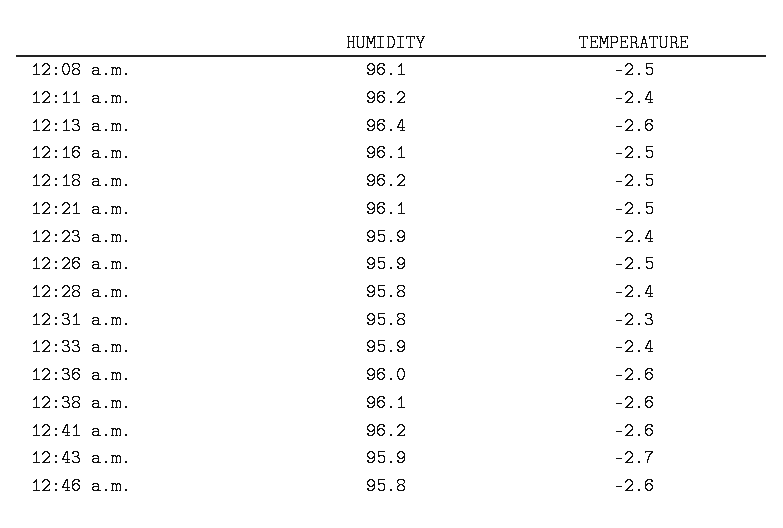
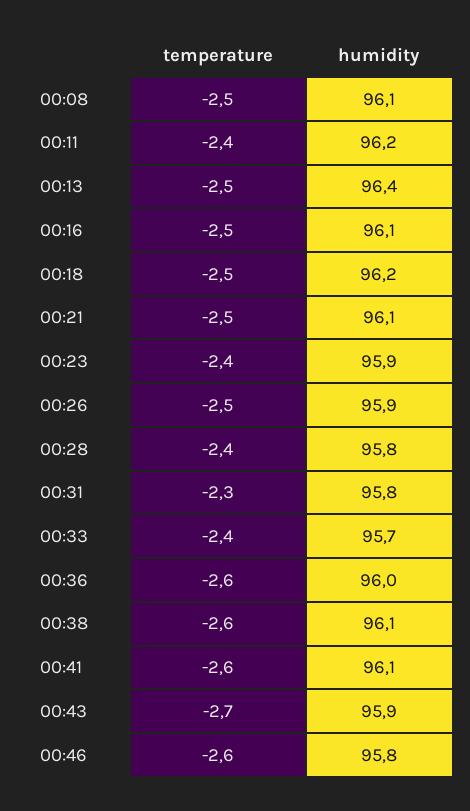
  {
    "HUMIDITY": {
      "12:08 a.m.": 96.1,
      "12:11 a.m.": 96.2,
      "12:13 a.m.": 96.4,
      "12:16 a.m.": 96.1,
      "12:18 a.m.": 96.2,
      "12:21 a.m.": 96.1,
      "12:23 a.m.": 95.9,
      "12:26 a.m.": 95.9,
      "12:28 a.m.": 95.8,
      "12:31 a.m.": 95.8,
-     "12:33 a.m.": 95.9,
+     "12:33 a.m.": 95.7,
      "12:36 a.m.": 96,
      "12:38 a.m.": 96.1,
-     "12:41 a.m.": 96.2,
+     "12:41 a.m.": 96.1,
      "12:43 a.m.": 95.9,
      "12:46 a.m.": 95.8
    },
    "TEMPERATURE": {
      "12:08 a.m.": -2.5,
      "12:11 a.m.": -2.4,
-     "12:13 a.m.": -2.6,
+     "12:13 a.m.": -2.5,
      "12:16 a.m.": -2.5,
      "12:18 a.m.": -2.5,
      "12:21 a.m.": -2.5,
      "12:23 a.m.": -2.4,
      "12:26 a.m.": -2.5,
      "12:28 a.m.": -2.4,
      "12:31 a.m.": -2.3,
      "12:33 a.m.": -2.4,
      "12:36 a.m.": -2.6,
      "12:38 a.m.": -2.6,
      "12:41 a.m.": -2.6,
      "12:43 a.m.": -2.7,
      "12:46 a.m.": -2.6
    }
  }

